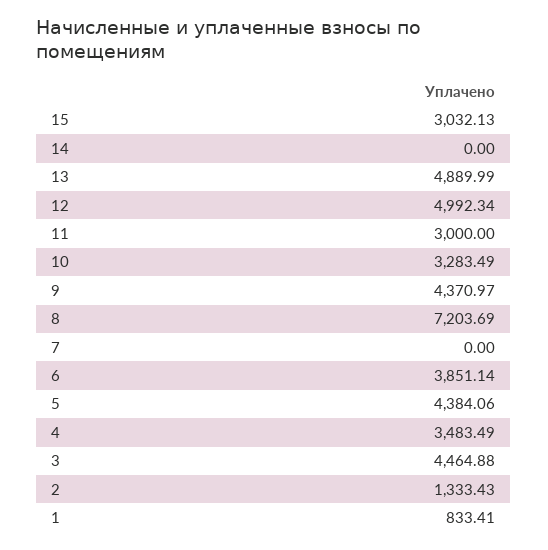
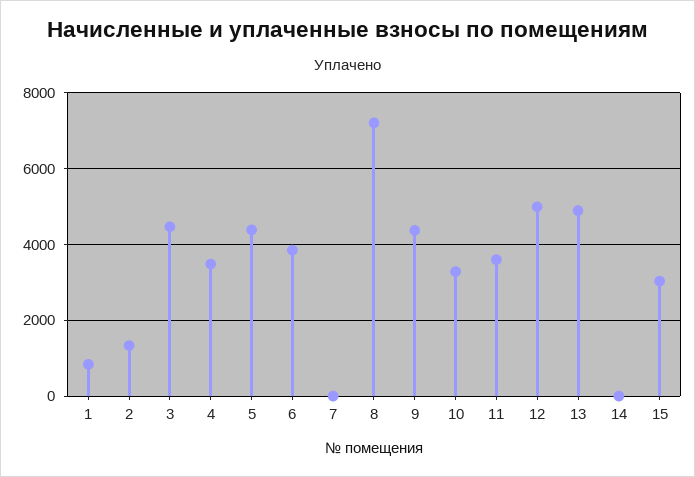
  {
    "15": 3032.13,
    "14": 0,
    "13": 4889.99,
    "12": 4992.34,
-   "11": 3000,
+   "11": 3600,
    "10": 3283.49,
    "9": 4370.97,
    "8": 7203.69,
    "7": 0,
    "6": 3851.14,
    "5": 4384.06,
    "4": 3483.49,
    "3": 4464.88,
    "2": 1333.43,
    "1": 833.41
  }

